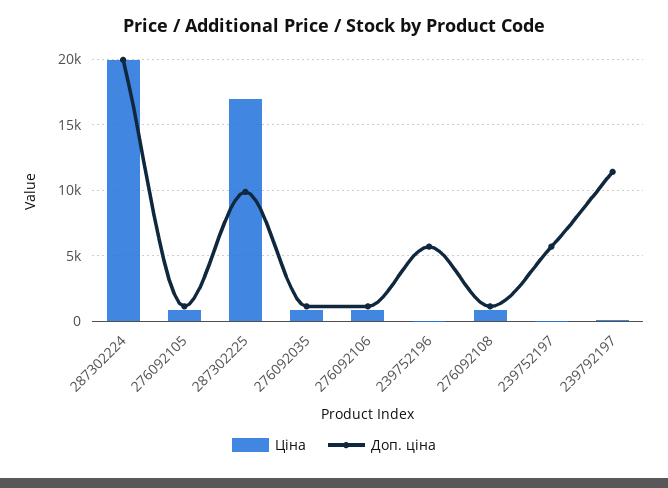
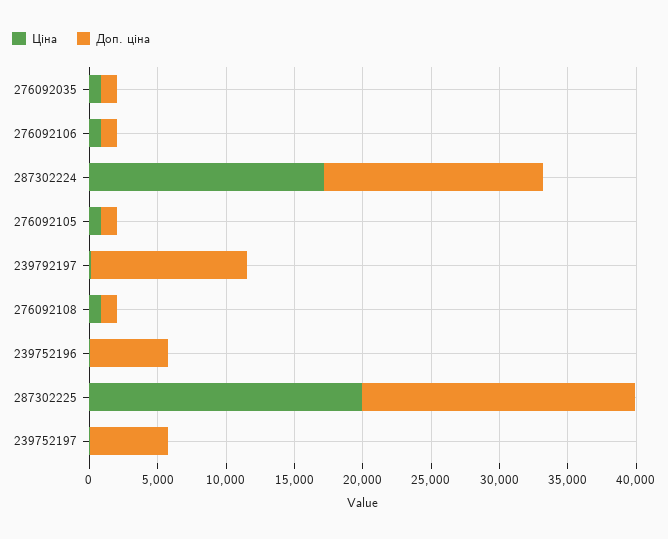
  {
    "Ціна": {
-     "287302224": 20000,
+     "287302224": 17000,
      "276092105": 1000,
-     "287302225": 17000,
+     "287302225": 20000,
      "276092035": 1000,
      "276092106": 1000,
      "239752196": 0,
      "276092108": 1000,
      "239752197": 0,
      "239792197": 0
    },
    "Доп. ціна": {
-     "287302224": 20000,
+     "287302224": 16000,
      "276092105": 1000,
-     "287302225": 10000,
+     "287302225": 20000,
      "276092035": 1000,
      "276092106": 1000,
      "239752196": 5500,
      "276092108": 1000,
      "239752197": 5500,
      "239792197": 11500
    }
  }

